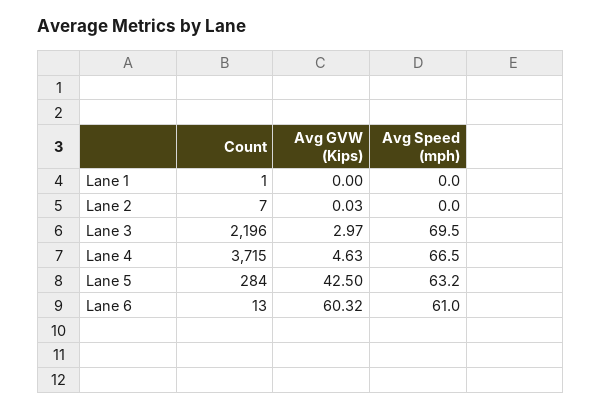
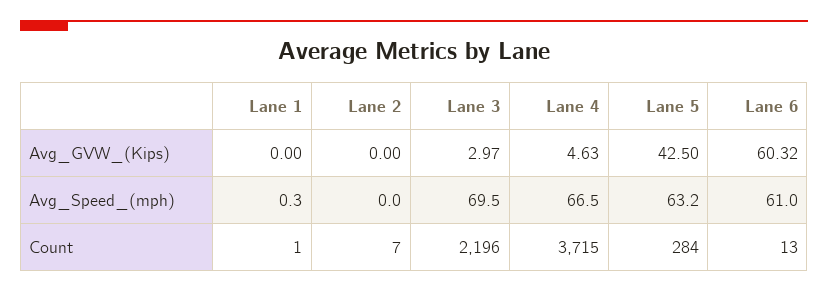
  {
    "Count": {
      "Lane 1": 1,
      "Lane 2": 7,
      "Lane 3": 2196,
      "Lane 4": 3715,
      "Lane 5": 284,
      "Lane 6": 13
    },
    "Avg GVW (Kips)": {
      "Lane 1": 0,
-     "Lane 2": 0.03,
+     "Lane 2": 0,
      "Lane 3": 2.97,
      "Lane 4": 4.63,
      "Lane 5": 42.5,
      "Lane 6": 60.32
    },
    "Avg Speed (mph)": {
-     "Lane 1": 0,
+     "Lane 1": 0.3,
      "Lane 2": 0,
      "Lane 3": 69.5,
      "Lane 4": 66.5,
      "Lane 5": 63.2,
      "Lane 6": 61
    }
  }

